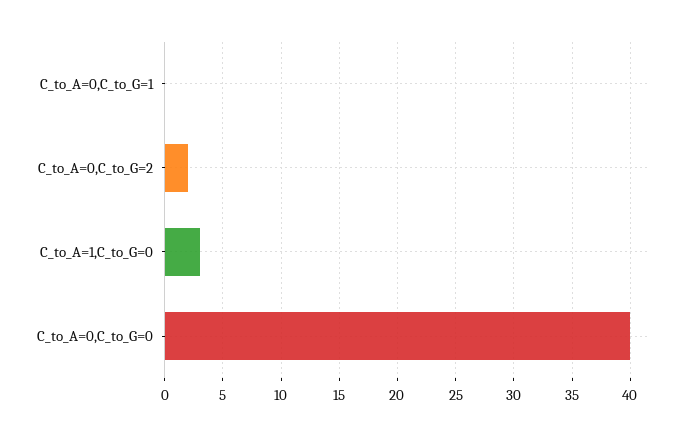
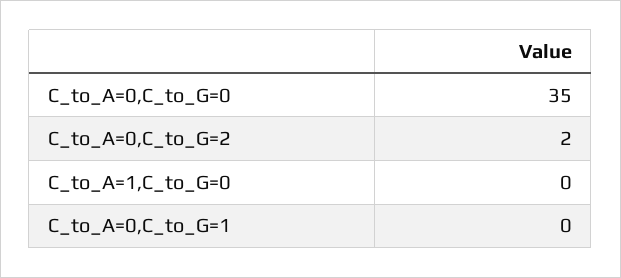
  {
    "C_to_A=0,C_to_G=1": 0,
    "C_to_A=0,C_to_G=2": 2,
-   "C_to_A=1,C_to_G=0": 3,
+   "C_to_A=1,C_to_G=0": 0,
-   "C_to_A=0,C_to_G=0": 40
+   "C_to_A=0,C_to_G=0": 35
  }

